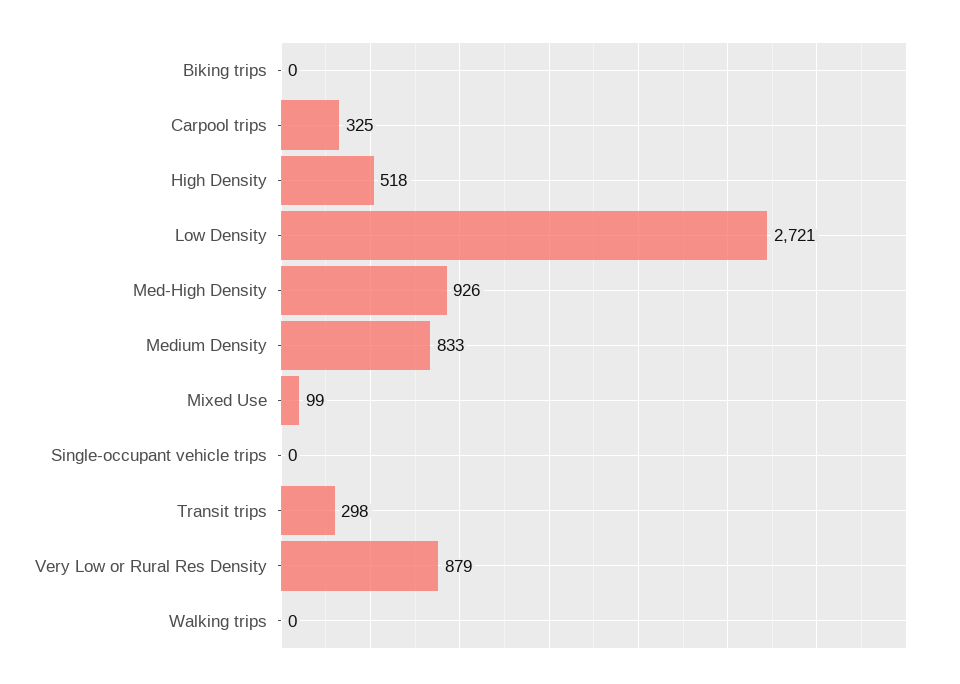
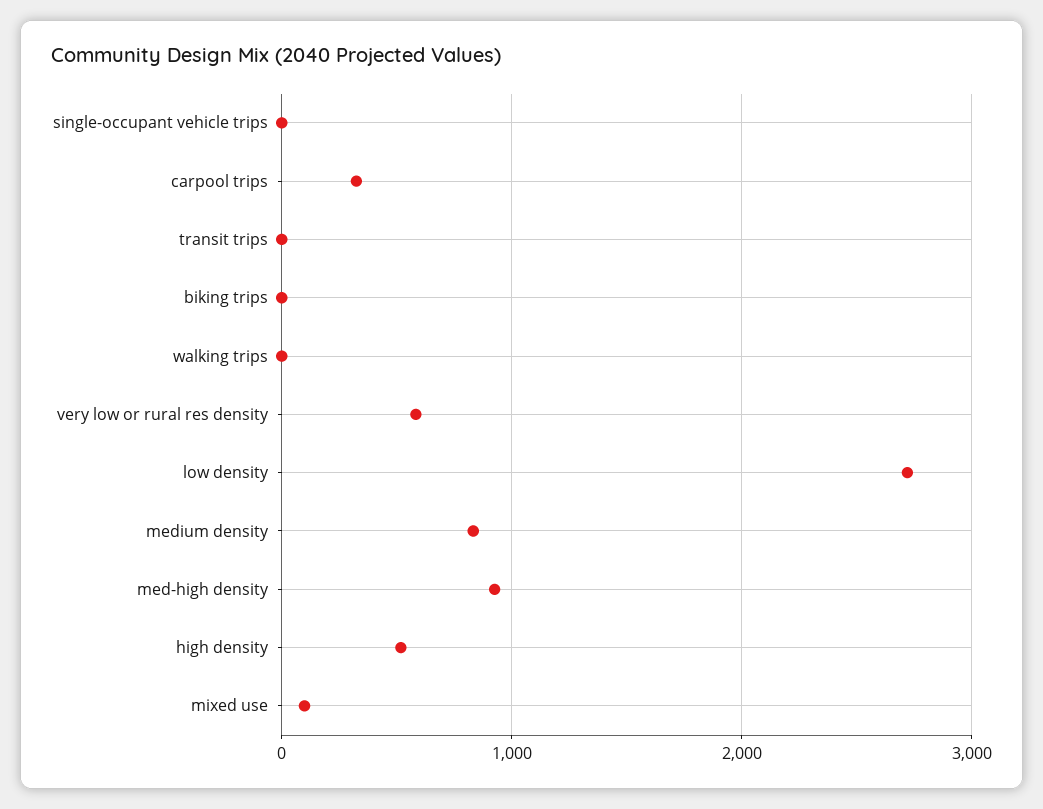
  {
    "Biking trips": 0,
    "Carpool trips": 325,
    "High Density": 518,
    "Low Density": 2721,
    "Med-High Density": 926,
    "Medium Density": 833,
    "Mixed Use": 99,
    "Single-occupant vehicle trips": 0,
-   "Transit trips": 298,
+   "Transit trips": 0,
-   "Very Low or Rural Res Density": 879,
+   "Very Low or Rural Res Density": 600,
    "Walking trips": 0
  }

